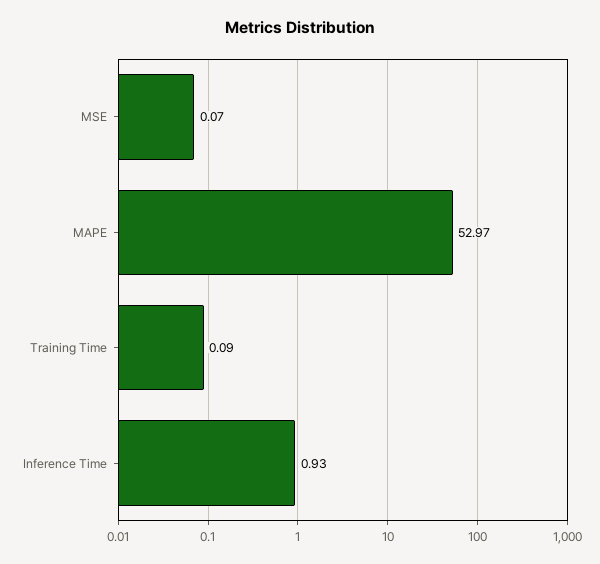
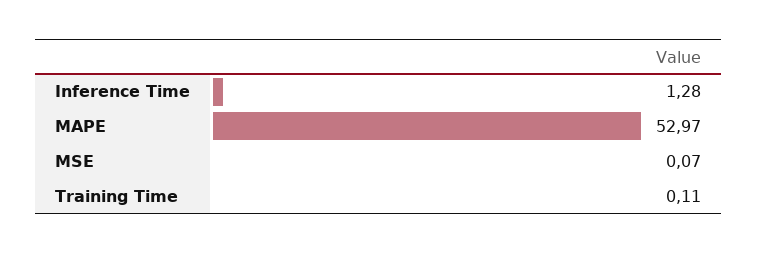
  {
    "MSE": 0.07,
    "MAPE": 52.97,
-   "Training Time": 0.09,
+   "Training Time": 0.11,
-   "Inference Time": 0.93
+   "Inference Time": 1.28
  }

